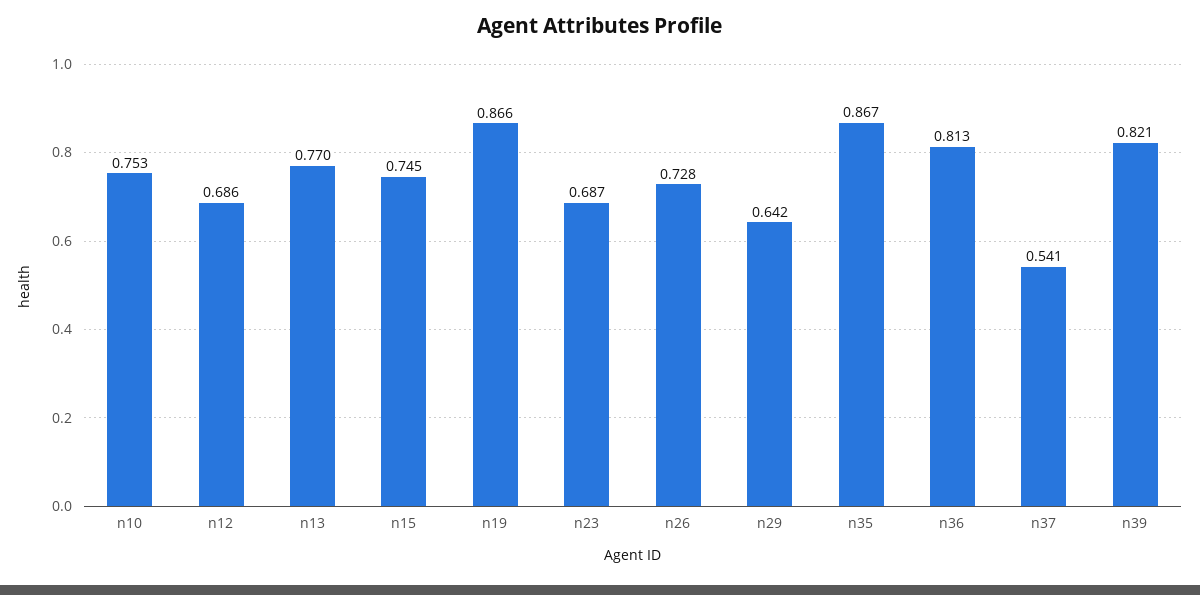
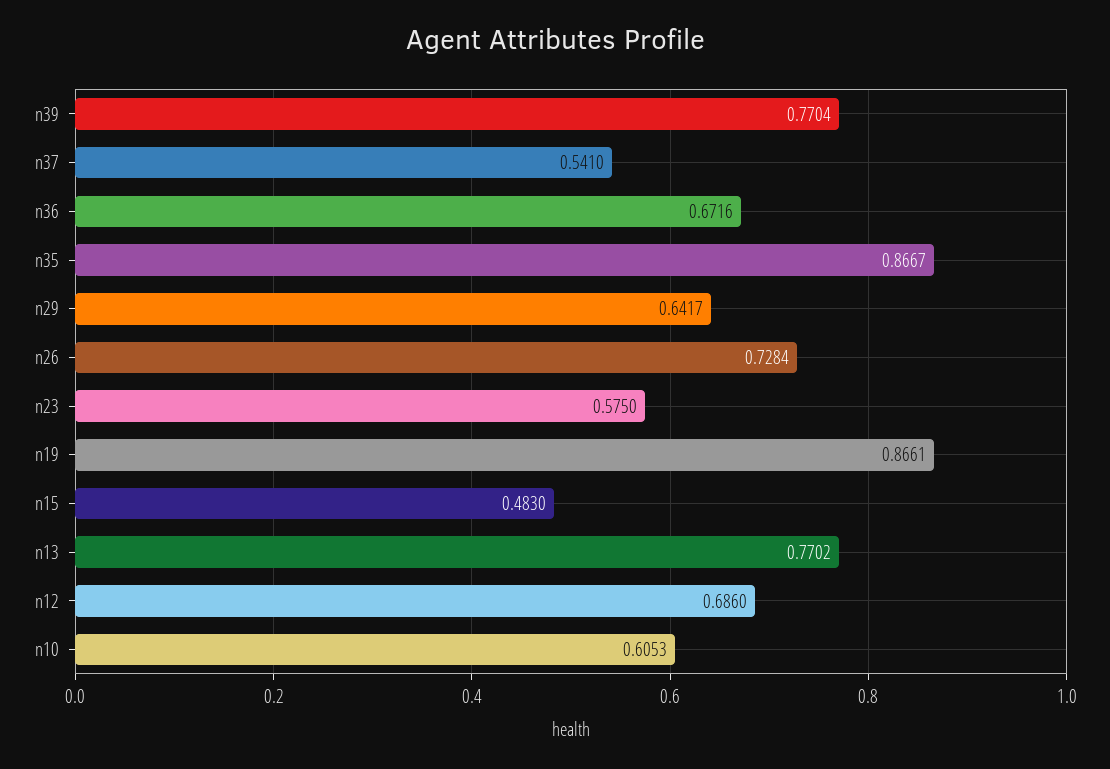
  {
-   "n10": 0.753,
+   "n10": 0.6053,
    "n12": 0.686,
    "n13": 0.7702,
-   "n15": 0.745,
+   "n15": 0.483,
    "n19": 0.8661,
-   "n23": 0.687,
+   "n23": 0.575,
    "n26": 0.7284,
    "n29": 0.6417,
    "n35": 0.8667,
-   "n36": 0.813,
+   "n36": 0.6716,
    "n37": 0.541,
-   "n39": 0.821
+   "n39": 0.7704
  }

